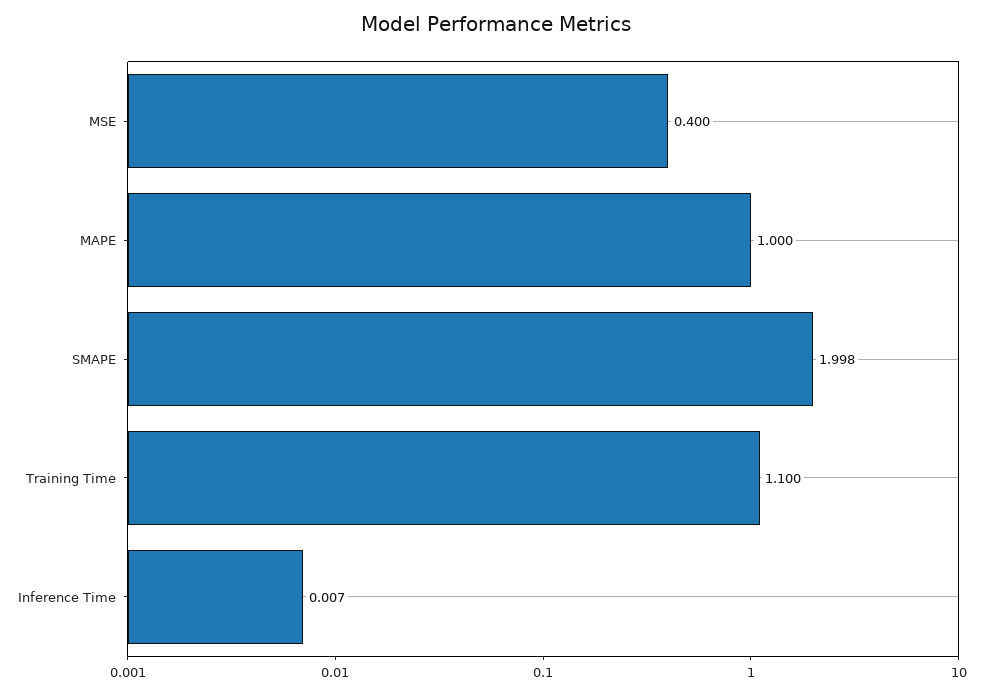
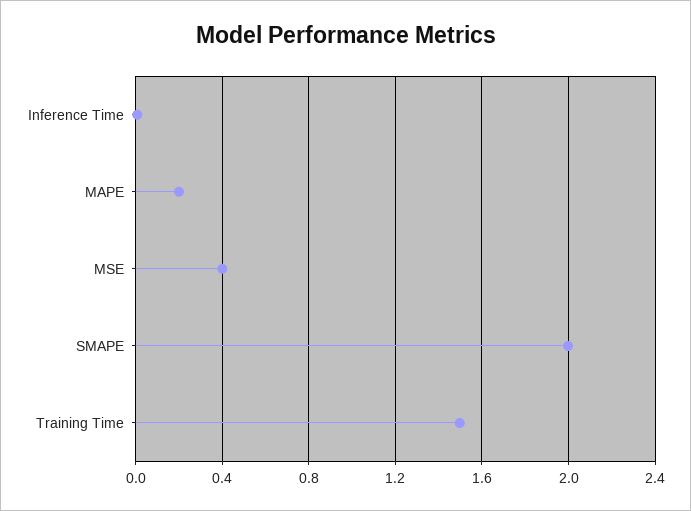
  {
    "MSE": 0.4,
-   "MAPE": 1,
+   "MAPE": 0.2,
    "SMAPE": 1.998,
-   "Training Time": 1.1,
+   "Training Time": 1.5,
    "Inference Time": 0.007
  }

